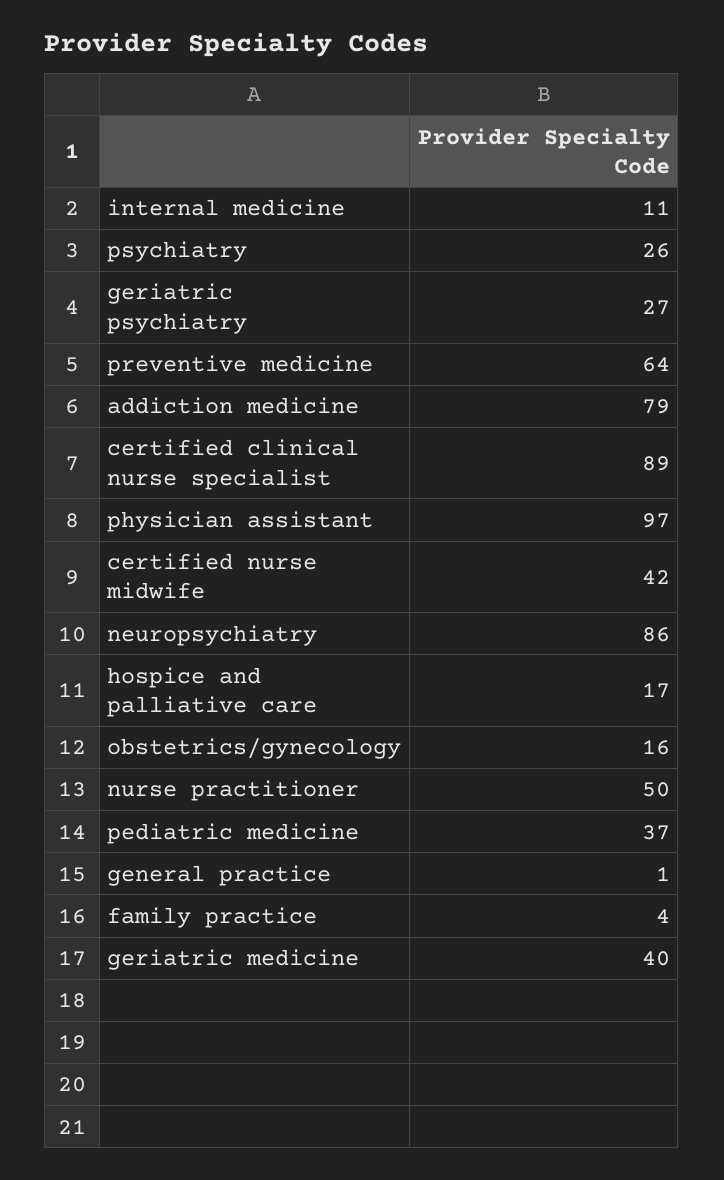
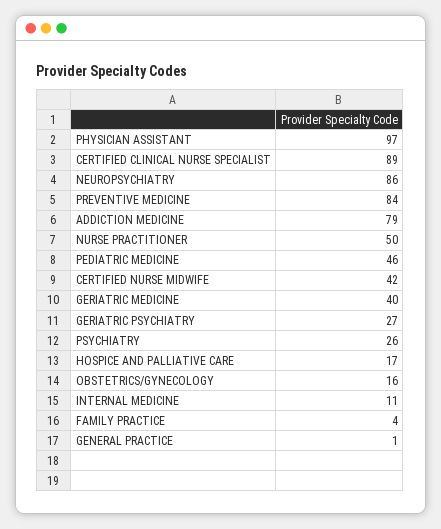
  {
    "internal medicine": 11,
    "psychiatry": 26,
    "geriatric psychiatry": 27,
-   "preventive medicine": 64,
+   "preventive medicine": 84,
    "addiction medicine": 79,
    "certified clinical nurse specialist": 89,
    "physician assistant": 97,
    "certified nurse midwife": 42,
    "neuropsychiatry": 86,
    "hospice and palliative care": 17,
    "obstetrics/gynecology": 16,
    "nurse practitioner": 50,
-   "pediatric medicine": 37,
+   "pediatric medicine": 46,
    "general practice": 1,
    "family practice": 4,
    "geriatric medicine": 40
  }

